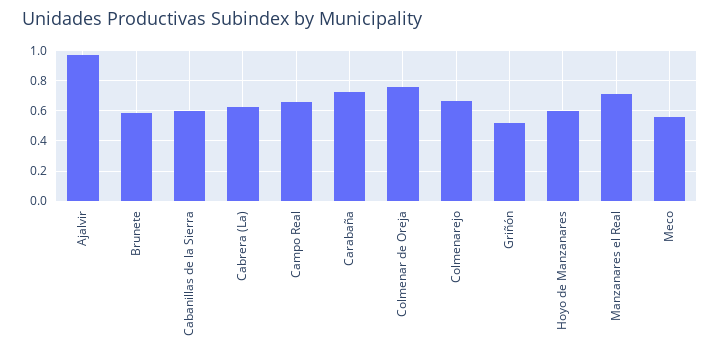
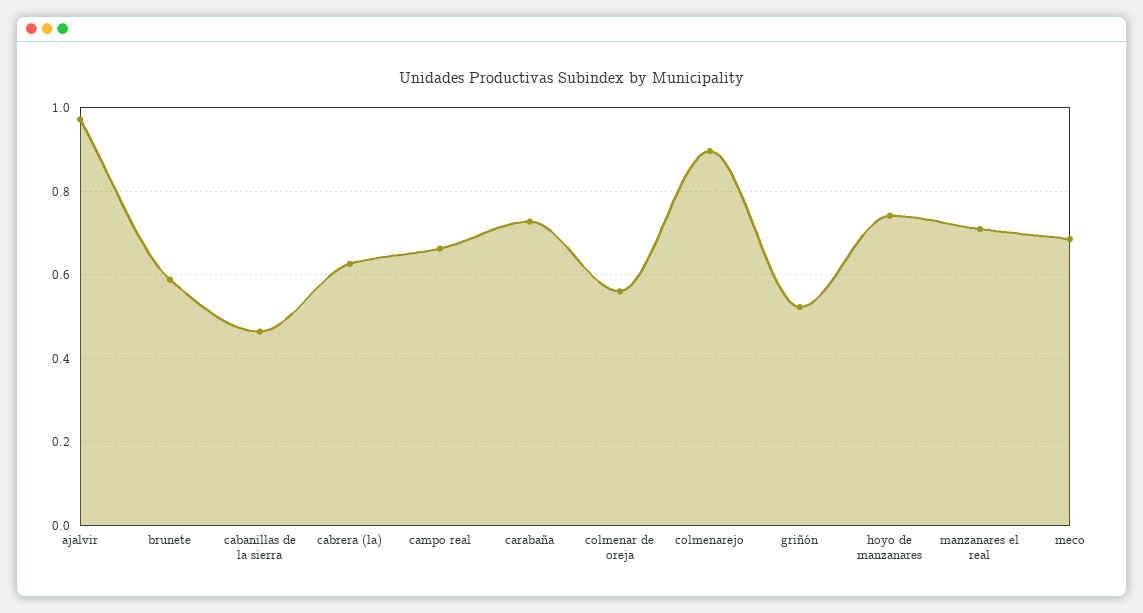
  {
    "Ajalvir": 0.98,
    "Brunete": 0.58,
-   "Cabanillas de la Sierra": 0.6,
+   "Cabanillas de la Sierra": 0.46,
    "Cabrera (La)": 0.62,
    "Campo Real": 0.66,
    "Carabaña": 0.72,
-   "Colmenar de Oreja": 0.75,
+   "Colmenar de Oreja": 0.56,
-   "Colmenarejo": 0.65,
+   "Colmenarejo": 0.9,
    "Griñón": 0.52,
-   "Hoyo de Manzanares": 0.6,
+   "Hoyo de Manzanares": 0.74,
    "Manzanares el Real": 0.7,
-   "Meco": 0.55
+   "Meco": 0.68
  }

